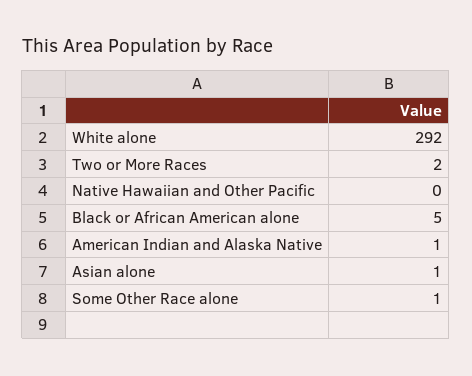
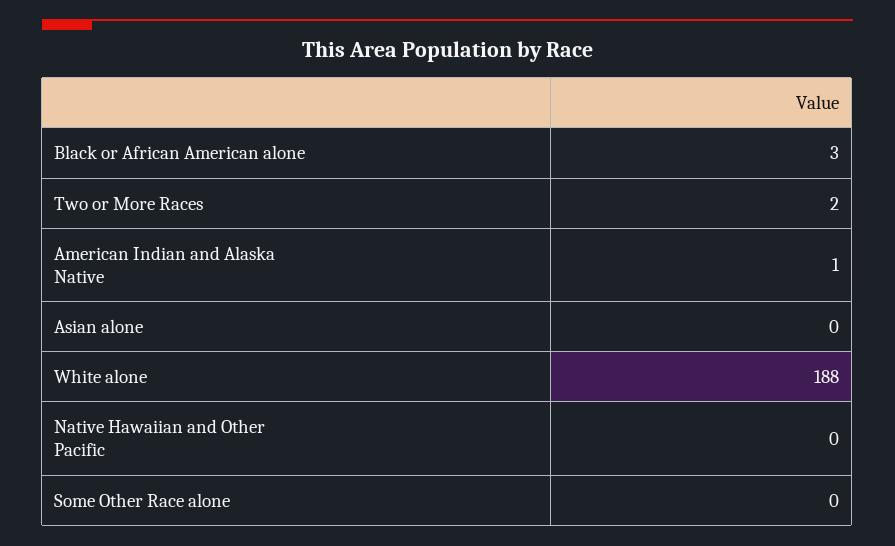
  {
-   "White alone": 292,
+   "White alone": 188,
    "Two or More Races": 2,
    "Native Hawaiian and Other Pacific": 0,
-   "Black or African American alone": 5,
+   "Black or African American alone": 3,
    "American Indian and Alaska Native": 1,
-   "Asian alone": 1,
+   "Asian alone": 0,
-   "Some Other Race alone": 1
+   "Some Other Race alone": 0
  }

